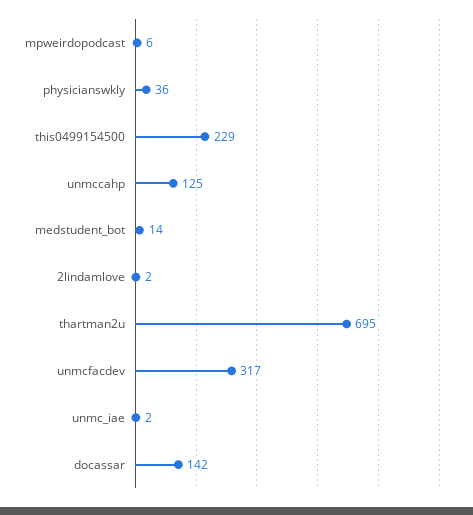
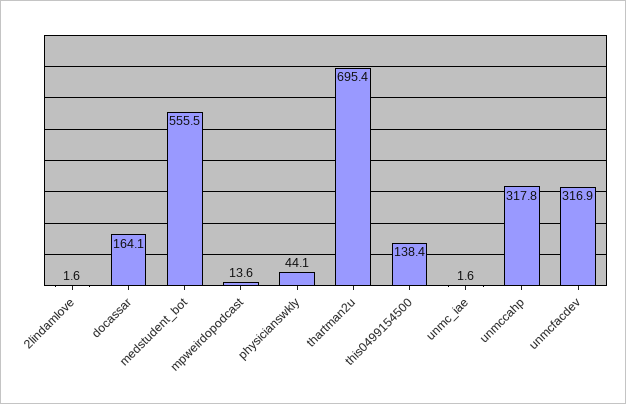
  {
-   "mpweirdopodcast": 6,
+   "mpweirdopodcast": 13.6,
-   "physicianswkly": 36,
+   "physicianswkly": 44.1,
-   "this0499154500": 229,
+   "this0499154500": 138.4,
-   "unmccahp": 125,
+   "unmccahp": 317.8,
-   "medstudent_bot": 14,
+   "medstudent_bot": 555.5,
    "2lindamlove": 1.6,
    "thartman2u": 695.4,
    "unmcfacdev": 316.9,
    "unmc_iae": 1.6,
-   "docassar": 142
+   "docassar": 164.1
  }

